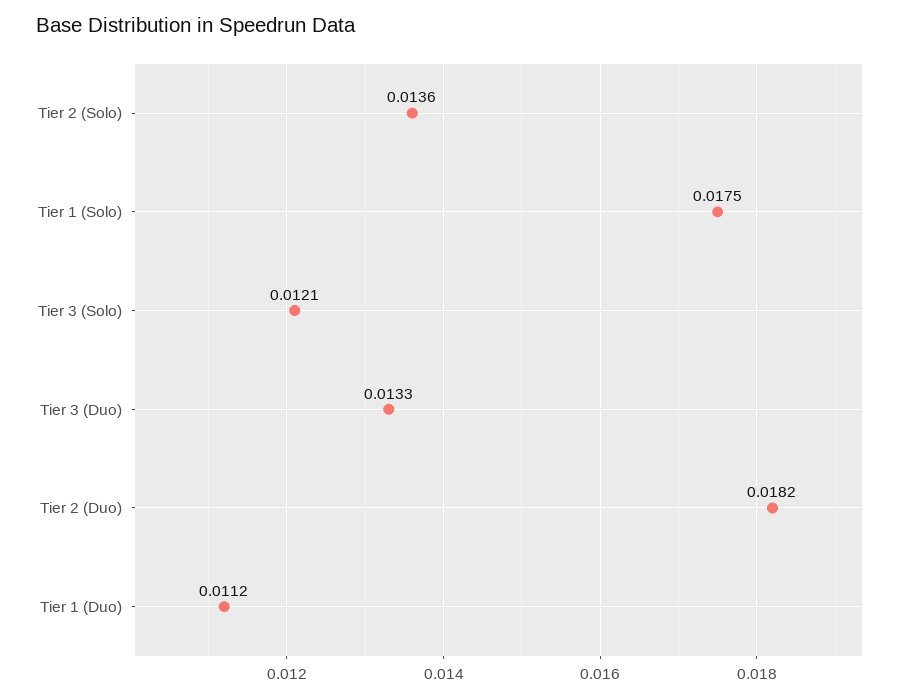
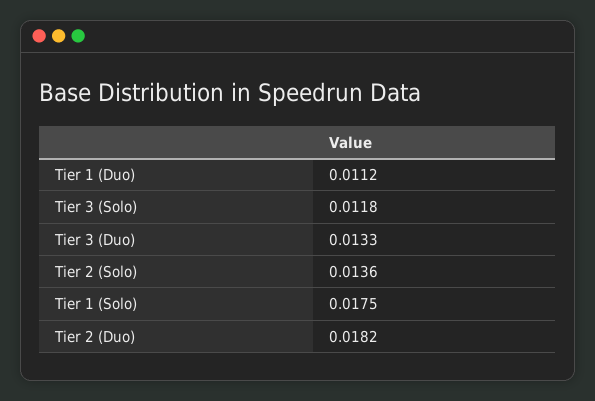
  {
    "Tier 2 (Solo)": 0.0136,
    "Tier 1 (Solo)": 0.0175,
-   "Tier 3 (Solo)": 0.0121,
+   "Tier 3 (Solo)": 0.0118,
    "Tier 3 (Duo)": 0.0133,
    "Tier 2 (Duo)": 0.0182,
    "Tier 1 (Duo)": 0.0112
  }

